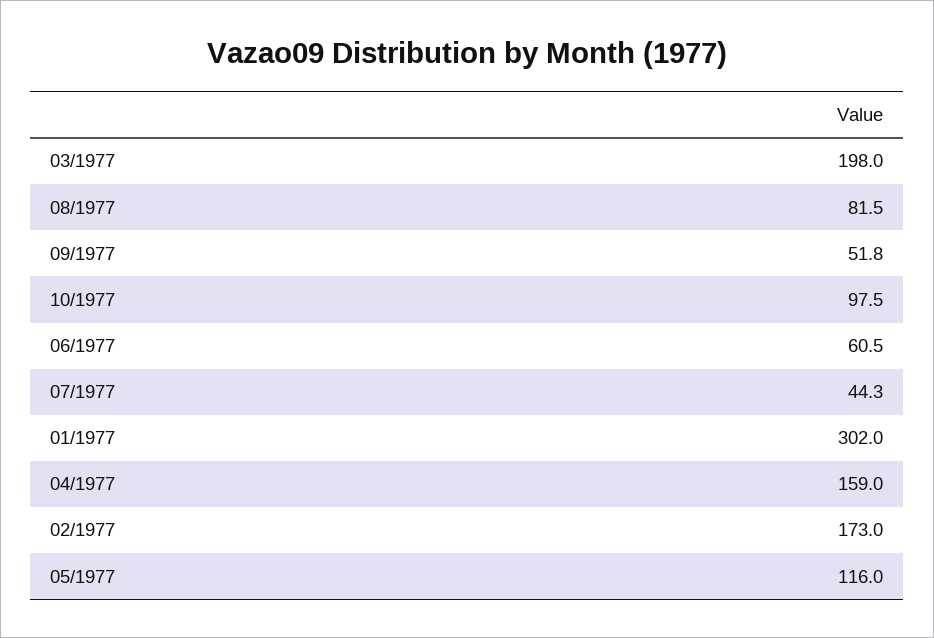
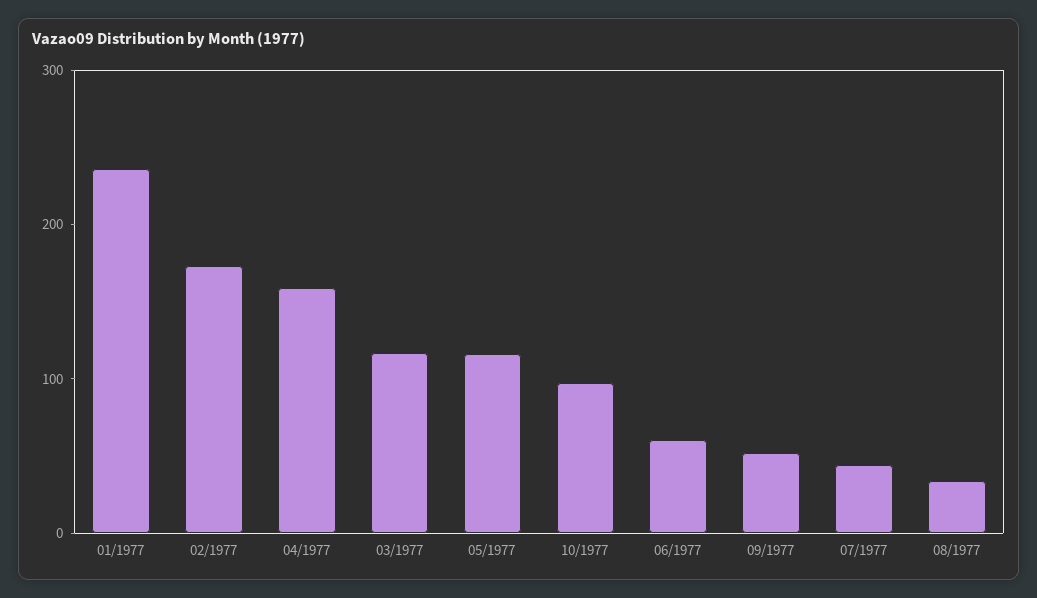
  {
-   "03/1977": 198,
+   "03/1977": 120,
-   "08/1977": 81.5,
+   "08/1977": 40,
    "09/1977": 51.8,
    "10/1977": 97.5,
    "06/1977": 60.5,
    "07/1977": 44.3,
-   "01/1977": 302,
+   "01/1977": 240,
    "04/1977": 159,
    "02/1977": 173,
    "05/1977": 116
  }

